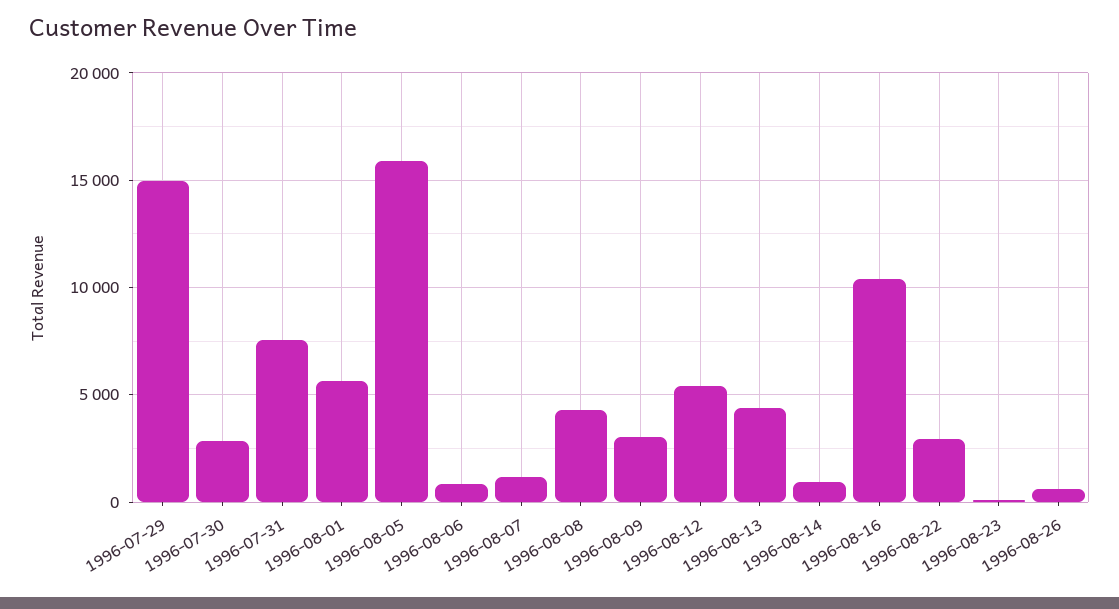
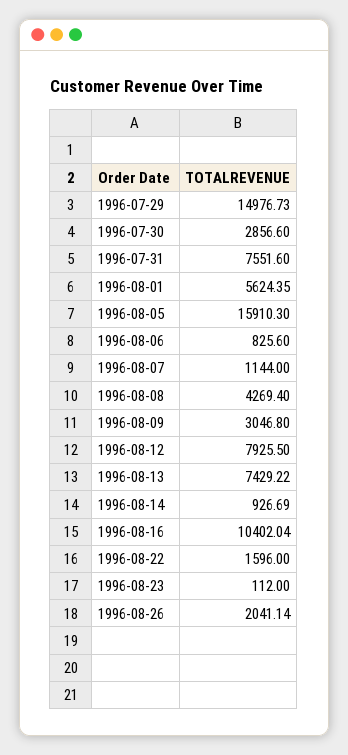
  {
    "1996-07-29": 14976.73,
    "1996-07-30": 2856.6,
    "1996-07-31": 7551.6,
    "1996-08-01": 5624.35,
    "1996-08-05": 15910.3,
    "1996-08-06": 825.6,
    "1996-08-07": 1144,
    "1996-08-08": 4269.4,
    "1996-08-09": 3046.8,
-   "1996-08-12": 5500,
+   "1996-08-12": 7925.5,
-   "1996-08-13": 4500,
+   "1996-08-13": 7429.22,
    "1996-08-14": 926.69,
    "1996-08-16": 10402.04,
-   "1996-08-22": 3000,
+   "1996-08-22": 1596,
    "1996-08-23": 112,
-   "1996-08-26": 500
+   "1996-08-26": 2041.14
  }

